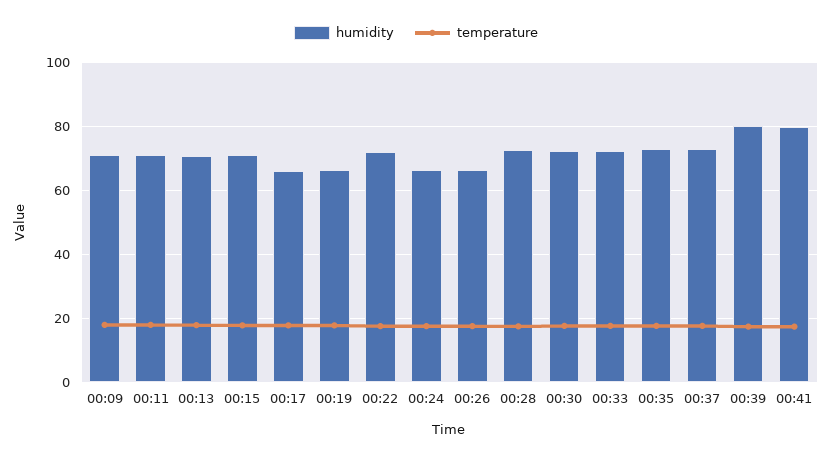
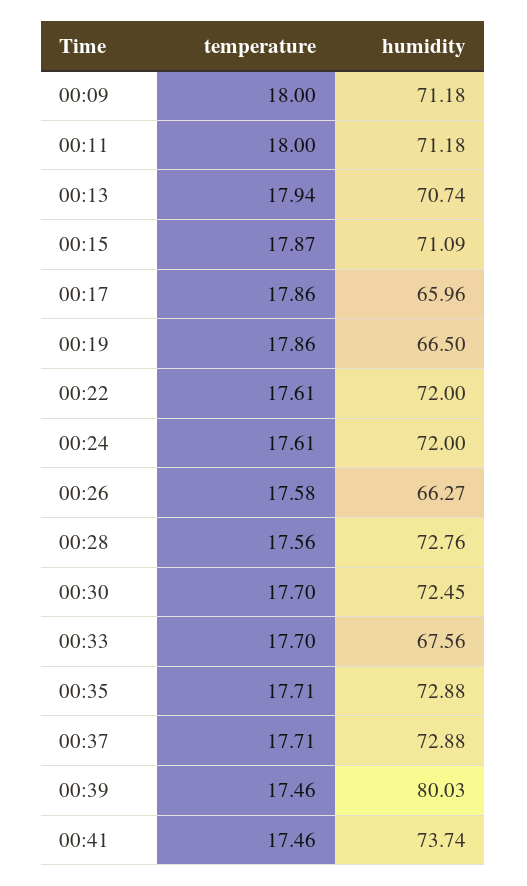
  {
    "humidity": {
      "00:09": 71.18,
      "00:11": 71.18,
      "00:13": 70.74,
      "00:15": 71.09,
      "00:17": 65.96,
      "00:19": 66.5,
      "00:22": 72,
-     "00:24": 66,
+     "00:24": 72,
      "00:26": 66.27,
      "00:28": 72.76,
      "00:30": 72.45,
-     "00:33": 72,
+     "00:33": 67.56,
      "00:35": 72.88,
      "00:37": 72.88,
      "00:39": 80.03,
-     "00:41": 80
+     "00:41": 73.74
    },
    "temperature": {
      "00:09": 18,
      "00:11": 18,
      "00:13": 17.94,
      "00:15": 17.87,
      "00:17": 17.86,
      "00:19": 17.86,
      "00:22": 17.61,
      "00:24": 17.61,
      "00:26": 17.58,
      "00:28": 17.56,
      "00:30": 17.7,
      "00:33": 17.7,
      "00:35": 17.71,
      "00:37": 17.71,
      "00:39": 17.46,
      "00:41": 17.46
    }
  }

